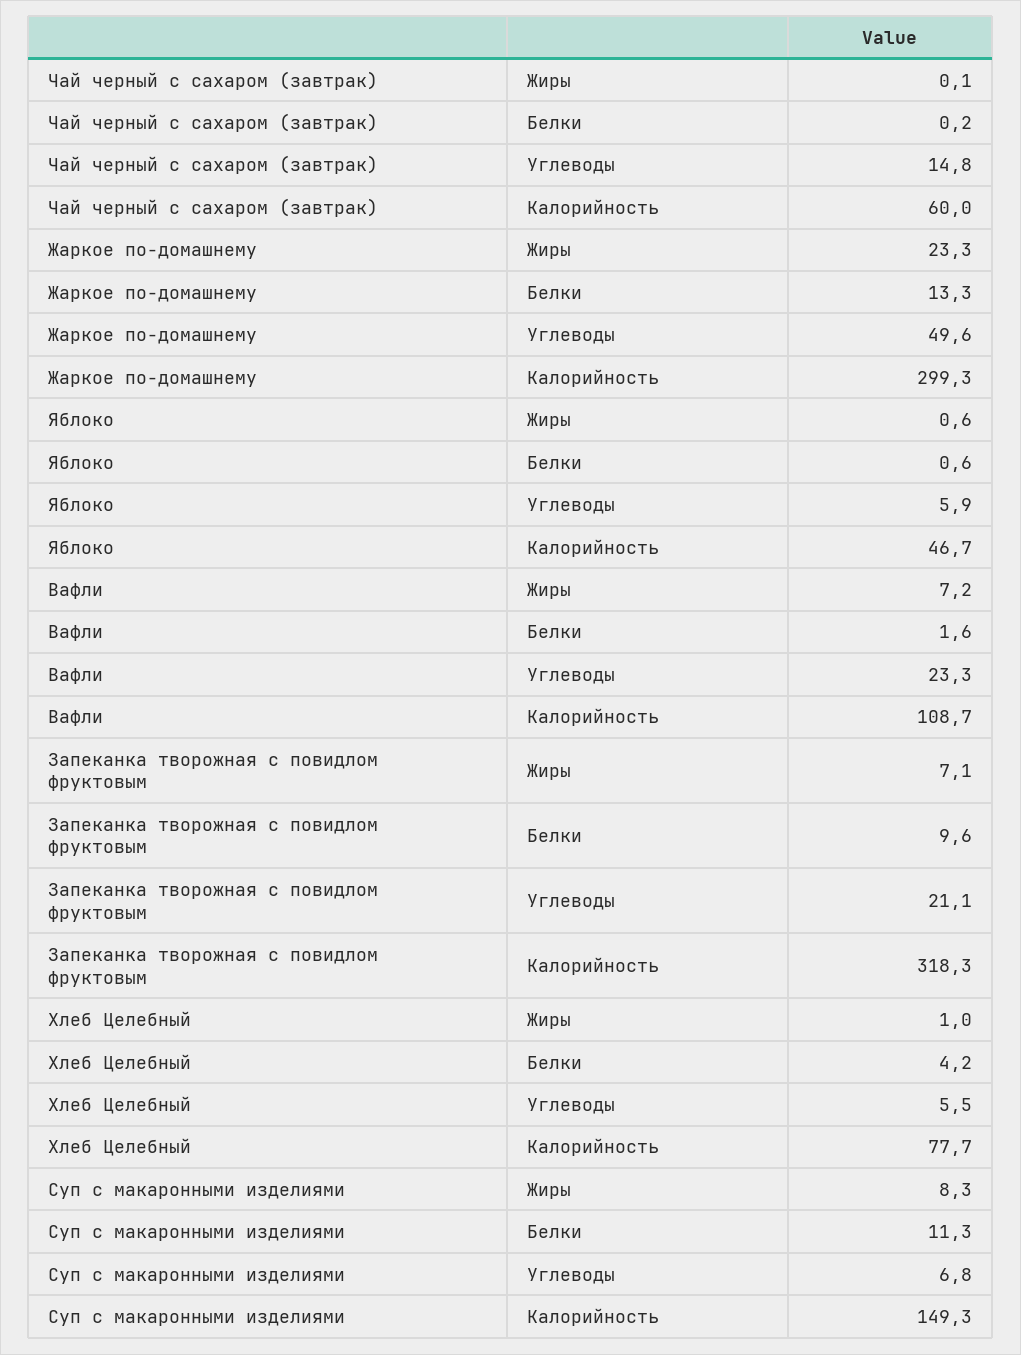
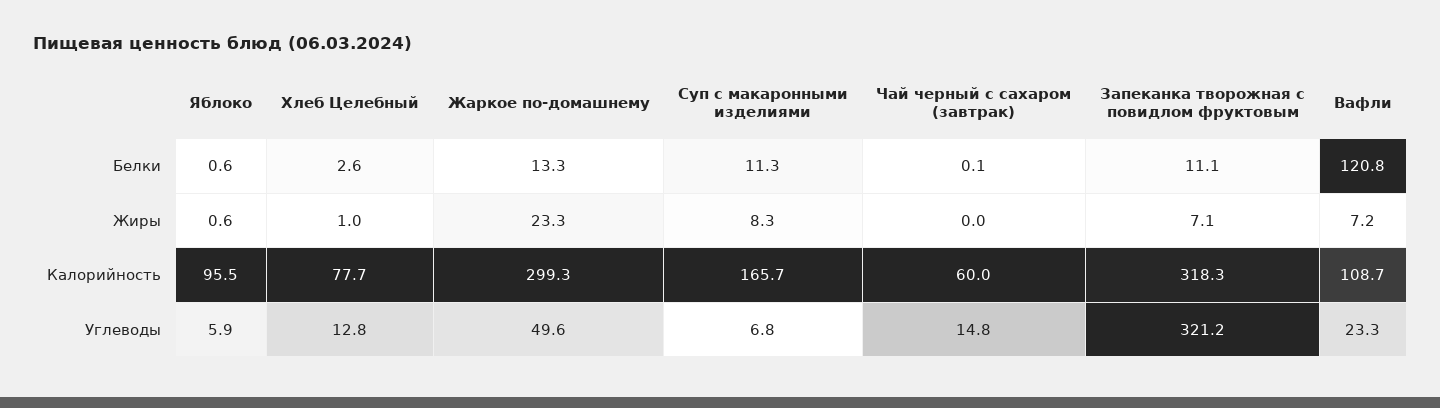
  {
    "Чай черный с сахаром (завтрак)": {
-     "Жиры": 0.1,
+     "Жиры": 0,
-     "Белки": 0.2,
+     "Белки": 0.1,
      "Углеводы": 14.8,
      "Калорийность": 60
    },
    "Жаркое по-домашнему": {
      "Жиры": 23.3,
      "Белки": 13.3,
      "Углеводы": 49.6,
      "Калорийность": 299.3
    },
    "Яблоко": {
      "Жиры": 0.6,
      "Белки": 0.6,
      "Углеводы": 5.9,
-     "Калорийность": 46.7
+     "Калорийность": 95.5
    },
    "Вафли": {
      "Жиры": 7.2,
-     "Белки": 1.6,
+     "Белки": 120.8,
      "Углеводы": 23.3,
      "Калорийность": 108.7
    },
    "Запеканка творожная с повидлом фруктовым": {
      "Жиры": 7.1,
-     "Белки": 9.6,
+     "Белки": 11.1,
-     "Углеводы": 21.1,
+     "Углеводы": 321.2,
      "Калорийность": 318.3
    },
    "Хлеб Целебный": {
      "Жиры": 1,
-     "Белки": 4.2,
+     "Белки": 2.6,
-     "Углеводы": 5.5,
+     "Углеводы": 12.8,
      "Калорийность": 77.7
    },
    "Суп с макаронными изделиями": {
      "Жиры": 8.3,
      "Белки": 11.3,
      "Углеводы": 6.8,
-     "Калорийность": 149.3
+     "Калорийность": 165.7
    }
  }

